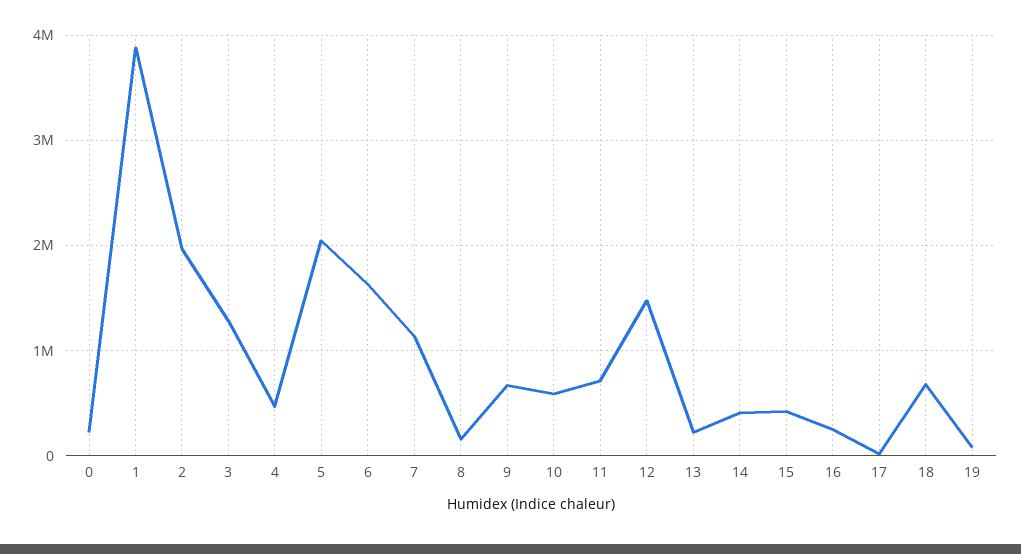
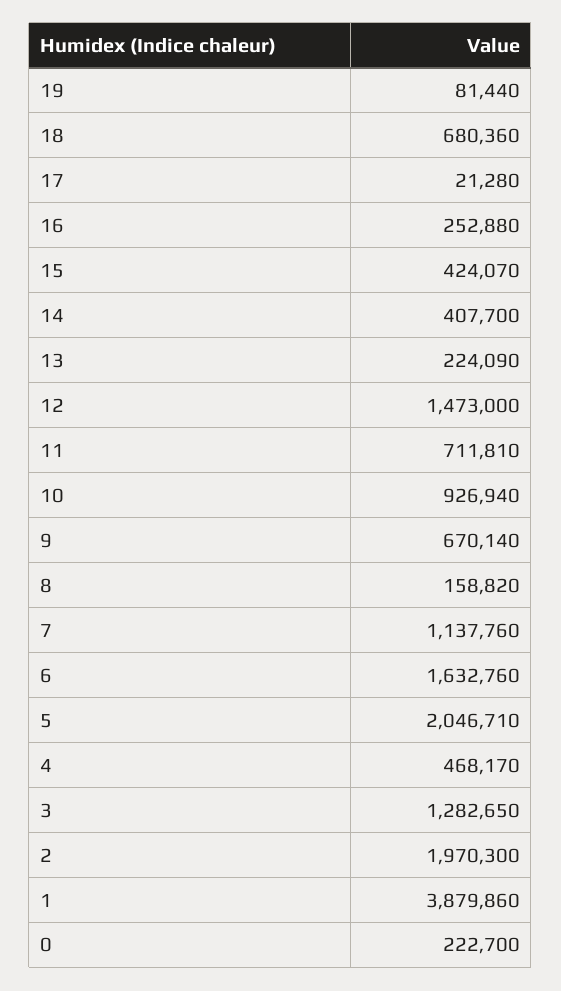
  {
    "0": 222700,
    "1": 3879860,
    "2": 1970300,
    "3": 1282650,
    "4": 468170,
    "5": 2046710,
    "6": 1632760,
    "7": 1137760,
    "8": 158820,
    "9": 670140,
-   "10": 600000,
+   "10": 926940,
    "11": 711810,
    "12": 1473000,
    "13": 224090,
    "14": 407700,
    "15": 424070,
    "16": 252880,
    "17": 21280,
    "18": 680360,
    "19": 81440
  }

